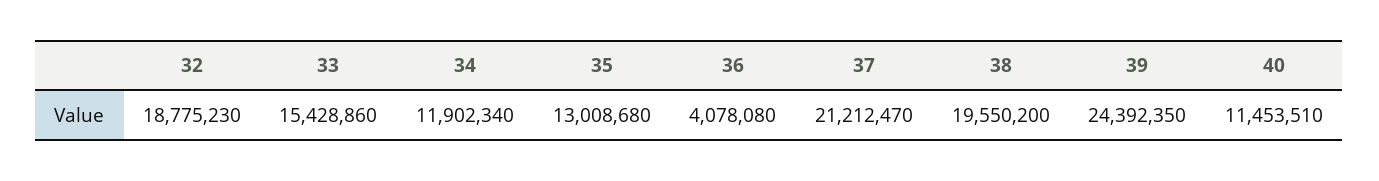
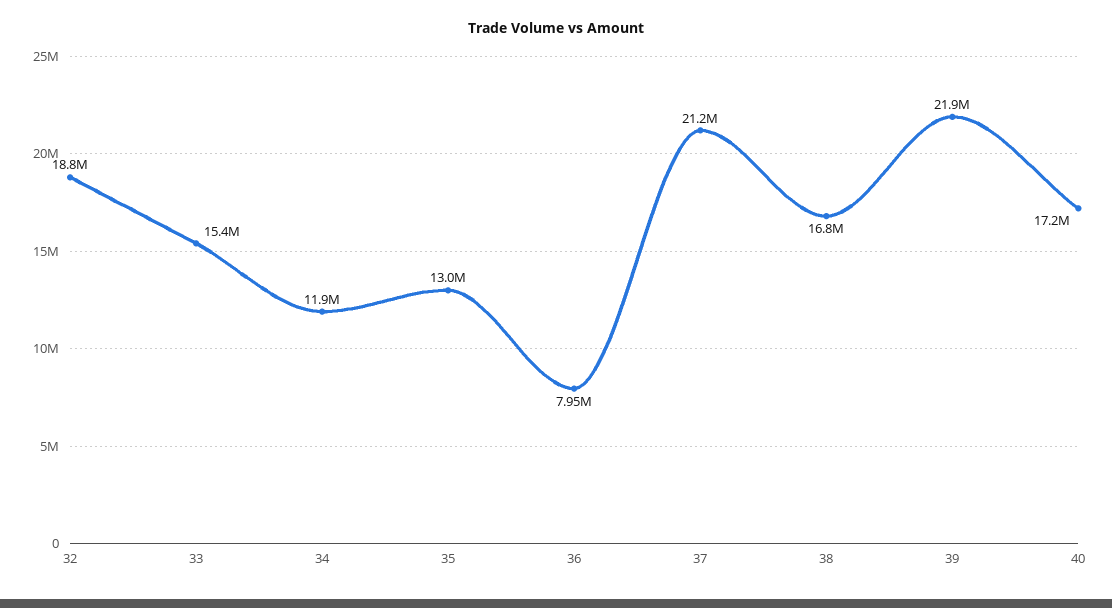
  {
    "32": 18775230,
    "33": 15428860,
    "34": 11902340,
    "35": 13008680,
-   "36": 4078080,
+   "36": 7950000,
    "37": 21212470,
-   "38": 19550200,
+   "38": 16800000,
-   "39": 24392350,
+   "39": 21900000,
-   "40": 11453510
+   "40": 17200000
  }

